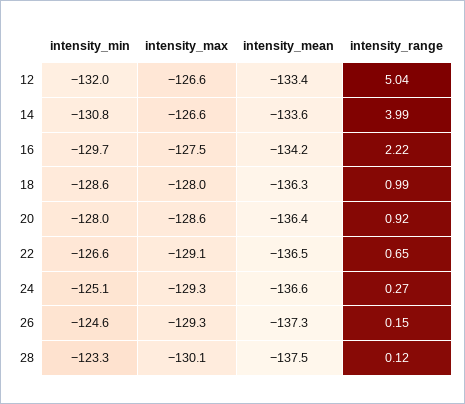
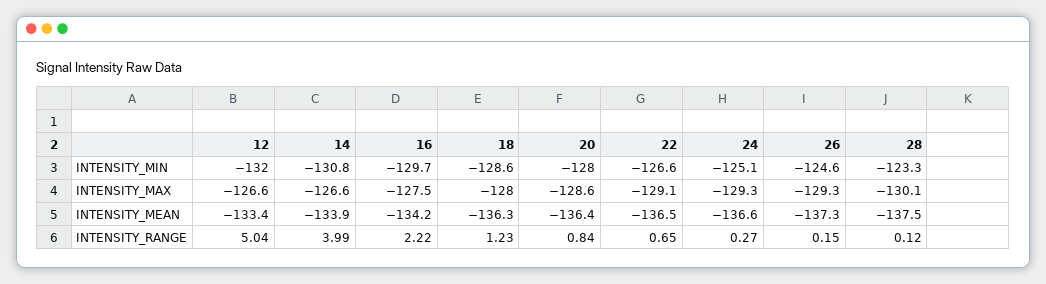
  {
    "intensity_min": {
      "12": -132,
      "14": -130.8,
      "16": -129.7,
      "18": -128.6,
      "20": -128,
      "22": -126.6,
      "24": -125.1,
      "26": -124.6,
      "28": -123.3
    },
    "intensity_max": {
      "12": -126.6,
      "14": -126.6,
      "16": -127.5,
      "18": -128,
      "20": -128.6,
      "22": -129.1,
      "24": -129.3,
      "26": -129.3,
      "28": -130.1
    },
    "intensity_mean": {
      "12": -133.4,
-     "14": -133.6,
+     "14": -133.9,
      "16": -134.2,
      "18": -136.3,
      "20": -136.4,
      "22": -136.5,
      "24": -136.6,
      "26": -137.3,
      "28": -137.5
    },
    "intensity_range": {
      "12": 5.04,
      "14": 3.99,
      "16": 2.22,
-     "18": 0.99,
+     "18": 1.23,
-     "20": 0.92,
+     "20": 0.84,
      "22": 0.65,
      "24": 0.27,
      "26": 0.15,
      "28": 0.12
    }
  }

